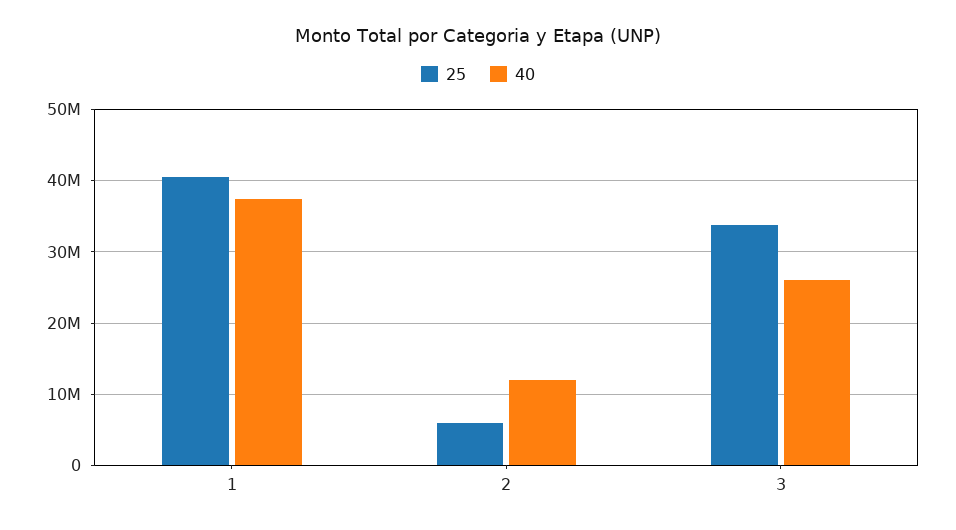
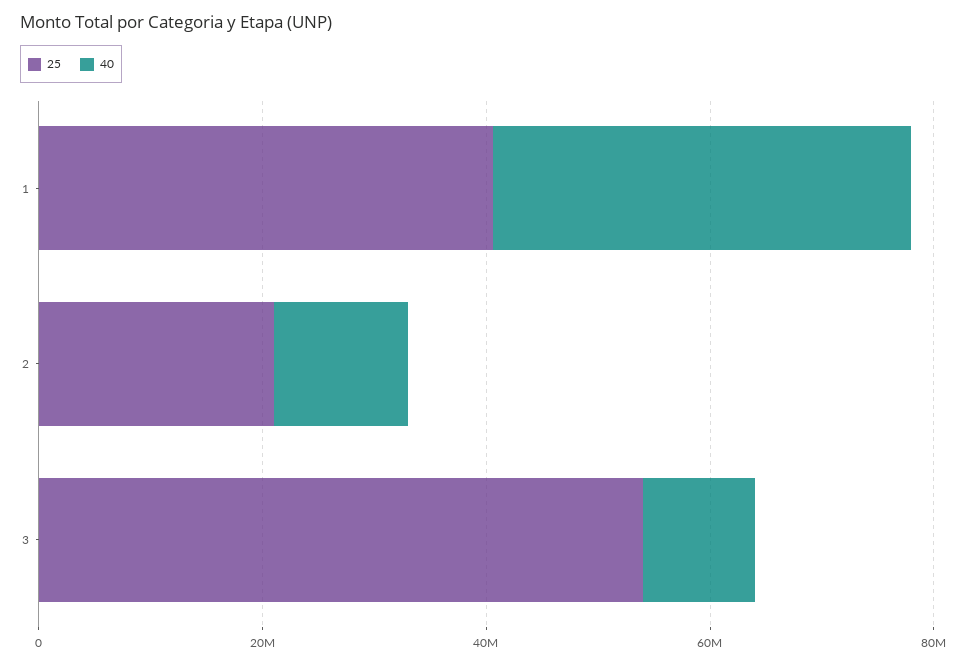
  {
    "25": {
      "1": 41000000,
-     "2": 6000000,
+     "2": 20000000,
-     "3": 34000000
+     "3": 55000000
    },
    "40": {
      "1": 37000000,
      "2": 12000000,
-     "3": 26000000
+     "3": 10000000
    }
  }

